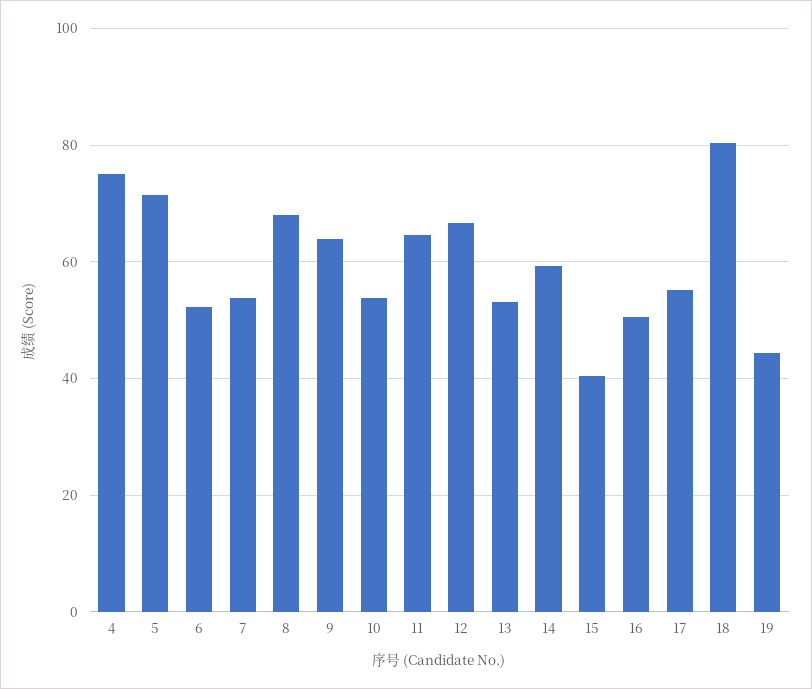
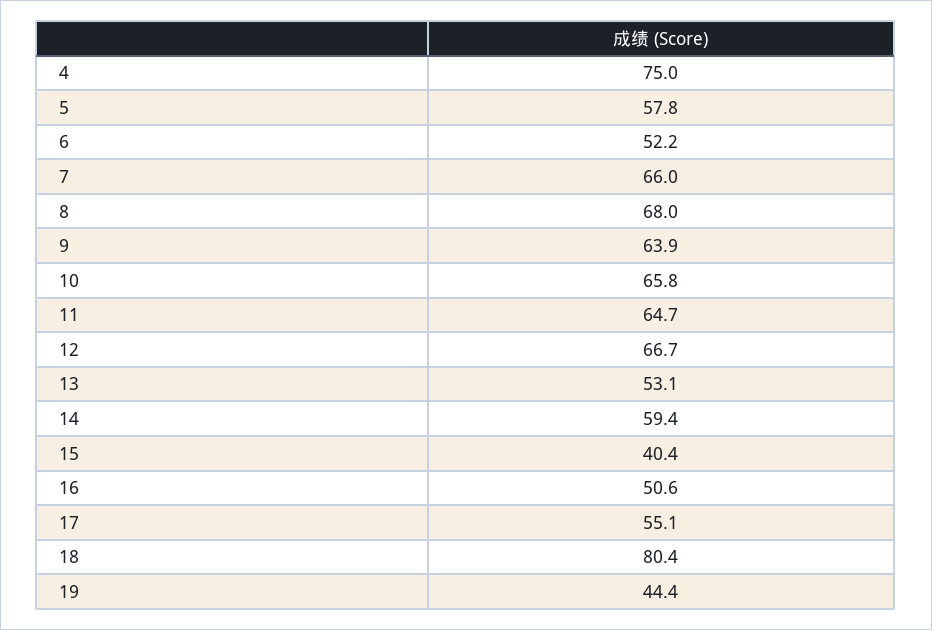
  {
    "4": 75,
-   "5": 72,
+   "5": 57.8,
    "6": 52.2,
-   "7": 54,
+   "7": 66,
    "8": 68,
    "9": 63.9,
-   "10": 54,
+   "10": 65.8,
    "11": 64.7,
    "12": 66.7,
    "13": 53.1,
    "14": 59.4,
    "15": 40.4,
    "16": 50.6,
    "17": 55.1,
    "18": 80.4,
    "19": 44.4
  }

